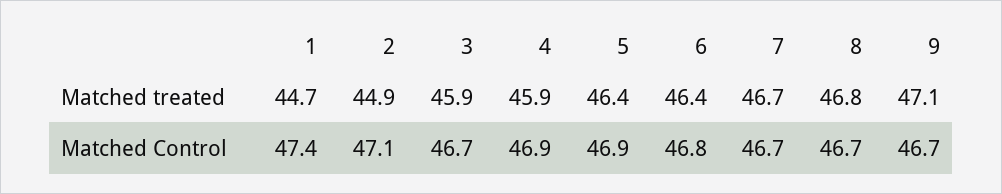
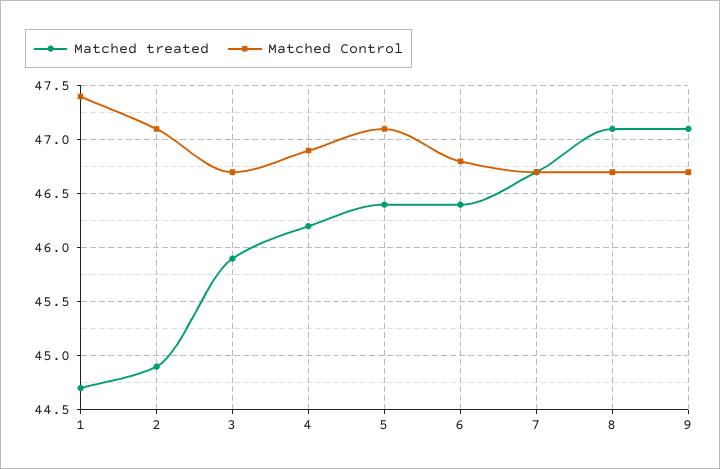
  {
    "Matched treated": {
      "1": 44.7,
      "2": 44.9,
      "3": 45.9,
-     "4": 45.9,
+     "4": 46.2,
      "5": 46.4,
      "6": 46.4,
      "7": 46.7,
-     "8": 46.8,
+     "8": 47.1,
      "9": 47.1
    },
    "Matched Control": {
      "1": 47.4,
      "2": 47.1,
      "3": 46.7,
      "4": 46.9,
-     "5": 46.9,
+     "5": 47.1,
      "6": 46.8,
      "7": 46.7,
      "8": 46.7,
      "9": 46.7
    }
  }

